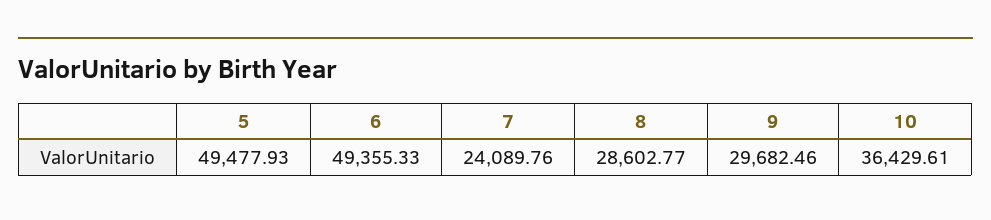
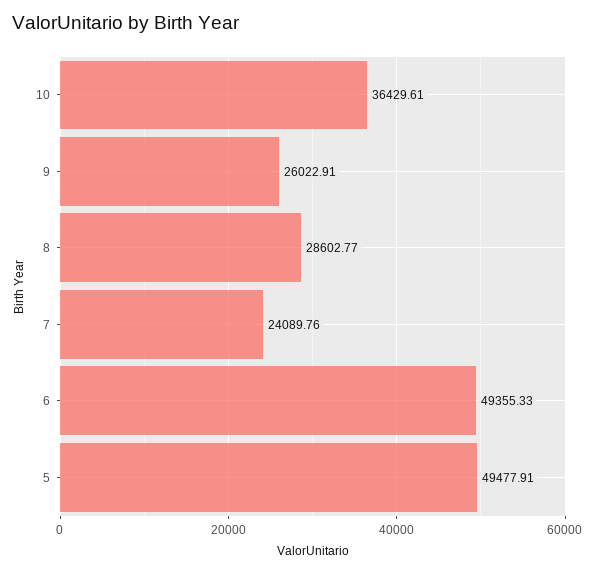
  {
-   "5": 49477.93,
+   "5": 49477.91,
    "6": 49355.33,
    "7": 24089.76,
    "8": 28602.77,
-   "9": 29682.46,
+   "9": 26022.91,
    "10": 36429.61
  }

